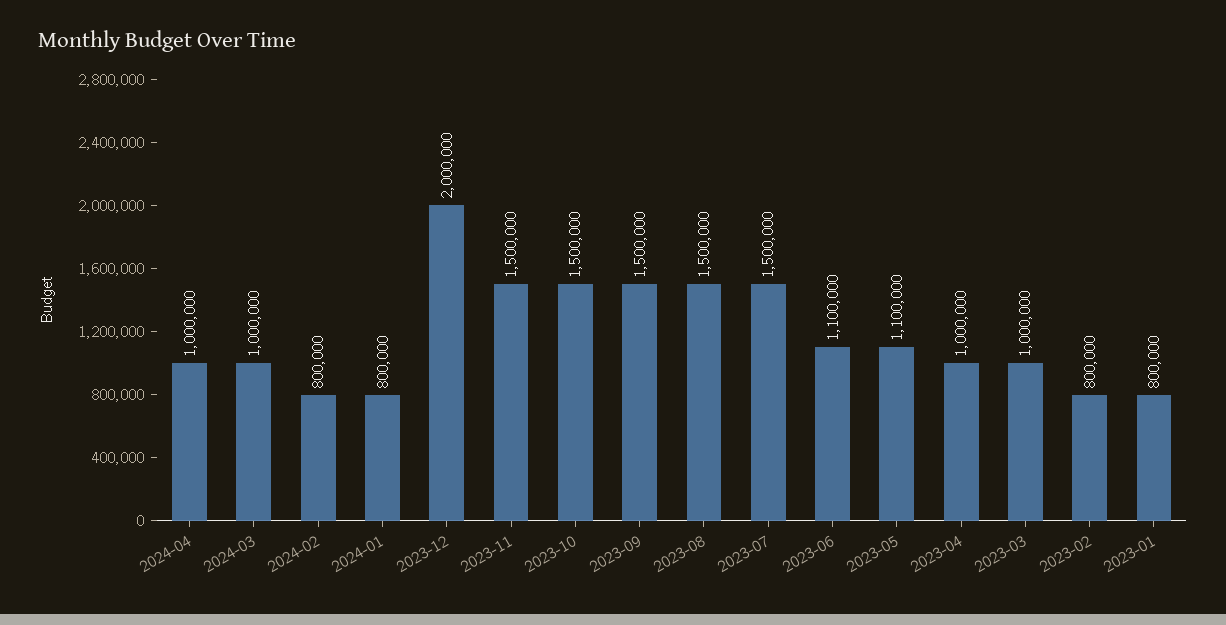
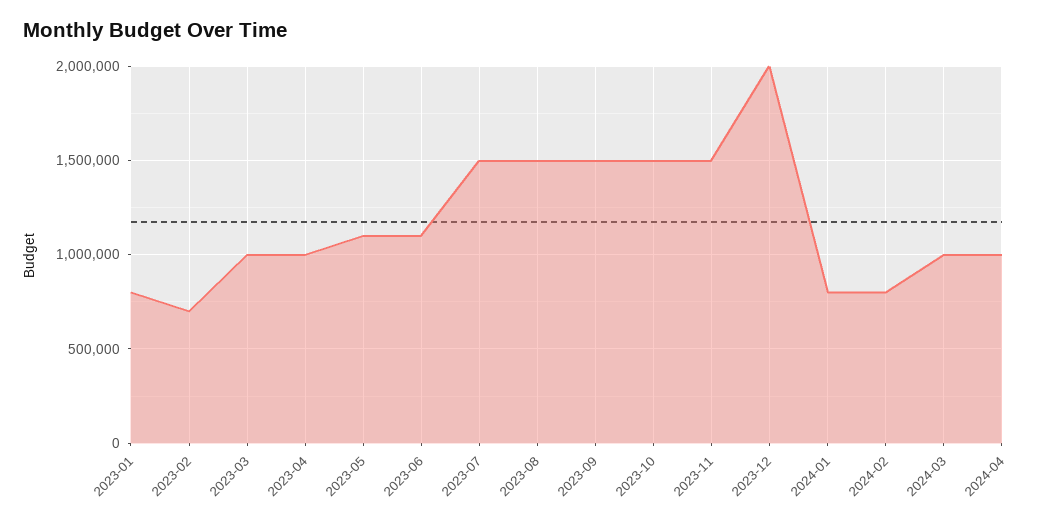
  {
    "2024-04": 1000000,
    "2024-03": 1000000,
    "2024-02": 800000,
    "2024-01": 800000,
    "2023-12": 2000000,
    "2023-11": 1500000,
    "2023-10": 1500000,
    "2023-09": 1500000,
    "2023-08": 1500000,
    "2023-07": 1500000,
    "2023-06": 1100000,
    "2023-05": 1100000,
    "2023-04": 1000000,
    "2023-03": 1000000,
-   "2023-02": 800000,
+   "2023-02": 700000,
    "2023-01": 800000
  }

